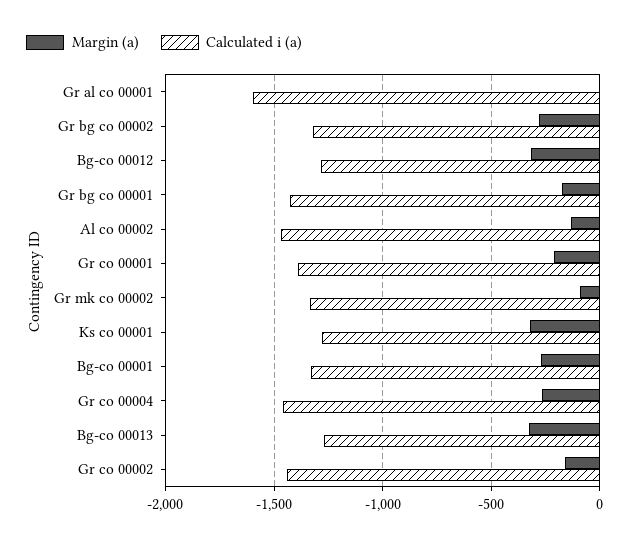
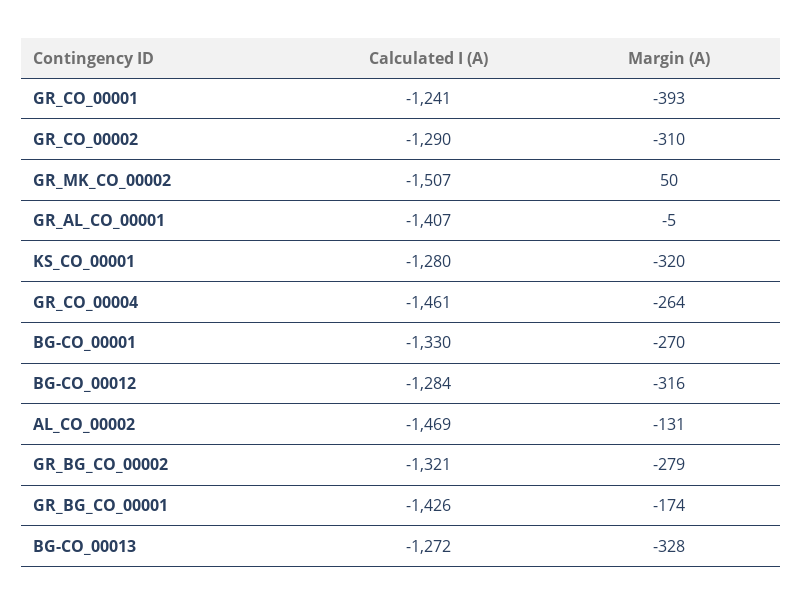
  {
    "Margin (a)": {
      "Gr al co 00001": -5,
      "Gr bg co 00002": -279,
      "Bg-co 00012": -316,
      "Gr bg co 00001": -174,
      "Al co 00002": -131,
-     "Gr co 00001": -200,
+     "Gr co 00001": -393,
-     "Gr mk co 00002": -100,
+     "Gr mk co 00002": 50,
      "Ks co 00001": -320,
      "Bg-co 00001": -270,
      "Gr co 00004": -264,
      "Bg-co 00013": -328,
-     "Gr co 00002": -150
+     "Gr co 00002": -310
    },
    "Calculated i (a)": {
-     "Gr al co 00001": -1600,
+     "Gr al co 00001": -1407,
      "Gr bg co 00002": -1321,
      "Bg-co 00012": -1284,
      "Gr bg co 00001": -1426,
      "Al co 00002": -1469,
-     "Gr co 00001": -1400,
+     "Gr co 00001": -1241,
-     "Gr mk co 00002": -1350,
+     "Gr mk co 00002": -1507,
      "Ks co 00001": -1280,
      "Bg-co 00001": -1330,
      "Gr co 00004": -1461,
      "Bg-co 00013": -1272,
-     "Gr co 00002": -1450
+     "Gr co 00002": -1290
    }
  }

